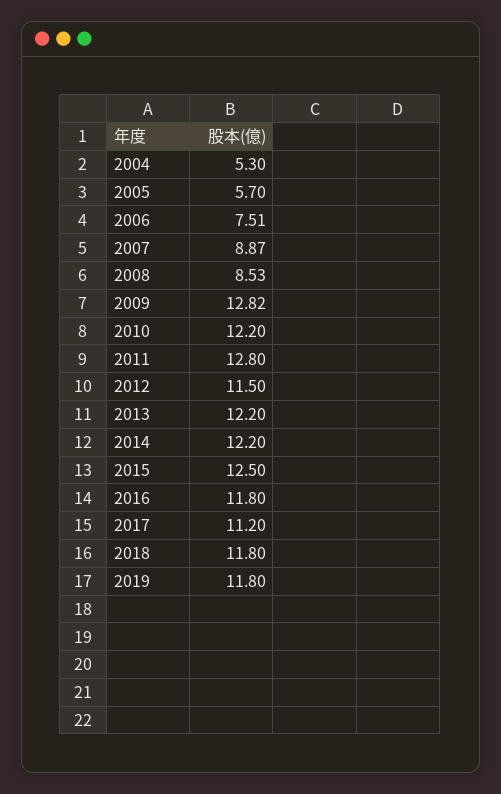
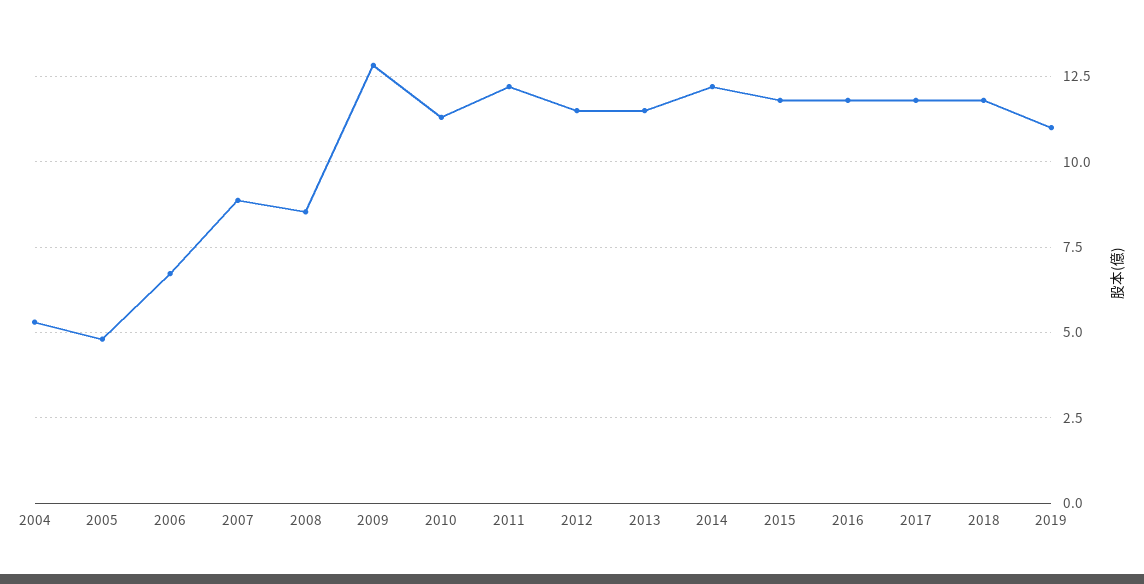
  {
    "2004": 5.3,
-   "2005": 5.7,
+   "2005": 4.75,
-   "2006": 7.51,
+   "2006": 6.75,
    "2007": 8.87,
    "2008": 8.53,
    "2009": 12.82,
-   "2010": 12.2,
+   "2010": 11.25,
-   "2011": 12.8,
+   "2011": 12.25,
    "2012": 11.5,
-   "2013": 12.2,
+   "2013": 11.5,
    "2014": 12.2,
-   "2015": 12.5,
+   "2015": 11.75,
    "2016": 11.8,
-   "2017": 11.2,
+   "2017": 11.75,
    "2018": 11.8,
-   "2019": 11.8
+   "2019": 11
  }

